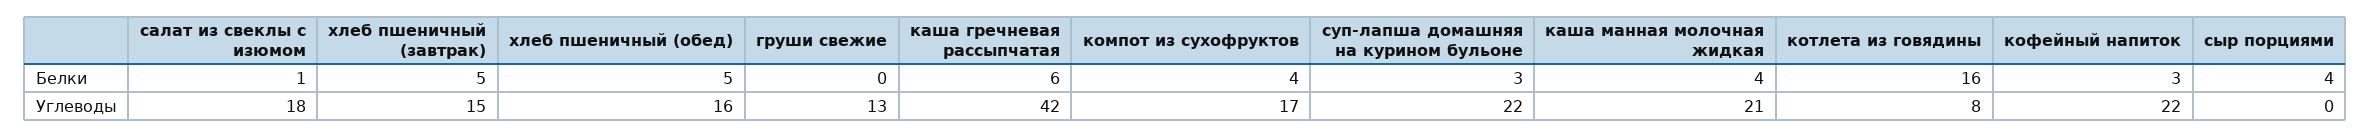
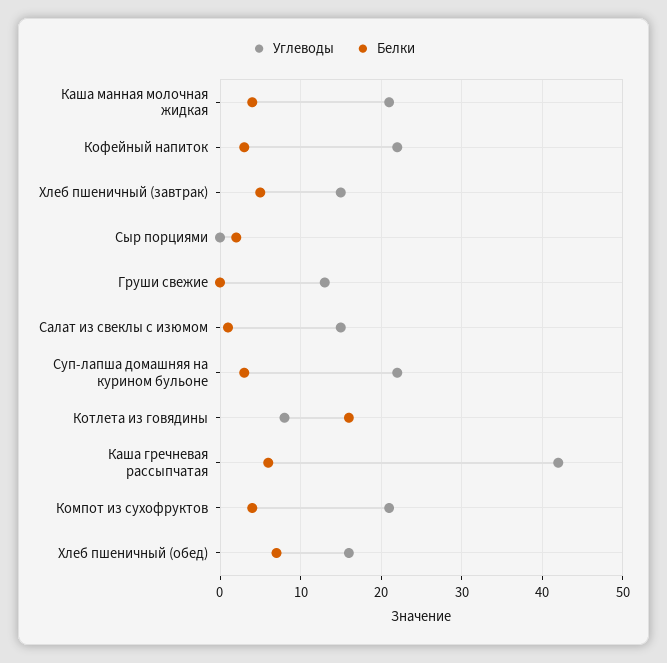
  {
    "Белки": {
      "салат из свеклы с изюмом": 1,
      "хлеб пшеничный (завтрак)": 5,
-     "хлеб пшеничный (обед)": 5,
+     "хлеб пшеничный (обед)": 7,
      "груши свежие": 0,
      "каша гречневая рассыпчатая": 6,
      "компот из сухофруктов": 4,
      "суп-лапша домашняя на курином бульоне": 3,
      "каша манная молочная жидкая": 4,
      "котлета из говядины": 16,
      "кофейный напиток": 3,
-     "сыр порциями": 4
+     "сыр порциями": 2
    },
    "Углеводы": {
-     "салат из свеклы с изюмом": 18,
+     "салат из свеклы с изюмом": 15,
      "хлеб пшеничный (завтрак)": 15,
      "хлеб пшеничный (обед)": 16,
      "груши свежие": 13,
      "каша гречневая рассыпчатая": 42,
-     "компот из сухофруктов": 17,
+     "компот из сухофруктов": 21,
      "суп-лапша домашняя на курином бульоне": 22,
      "каша манная молочная жидкая": 21,
      "котлета из говядины": 8,
      "кофейный напиток": 22,
      "сыр порциями": 0
    }
  }

